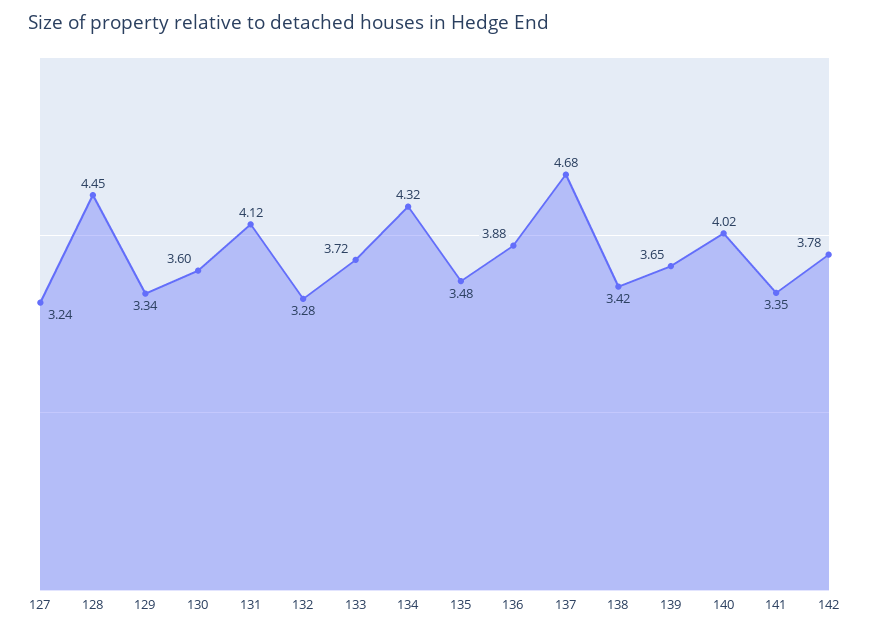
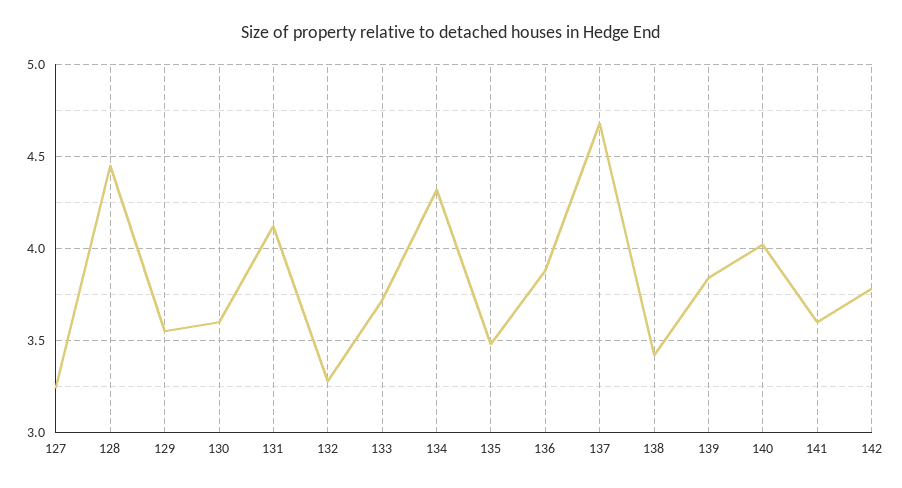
  {
    "127": 3.24,
    "128": 4.45,
-   "129": 3.34,
+   "129": 3.55,
    "130": 3.6,
    "131": 4.12,
    "132": 3.28,
    "133": 3.72,
    "134": 4.32,
    "135": 3.48,
    "136": 3.88,
    "137": 4.68,
    "138": 3.42,
-   "139": 3.65,
+   "139": 3.85,
    "140": 4.02,
-   "141": 3.35,
+   "141": 3.6,
    "142": 3.78
  }

